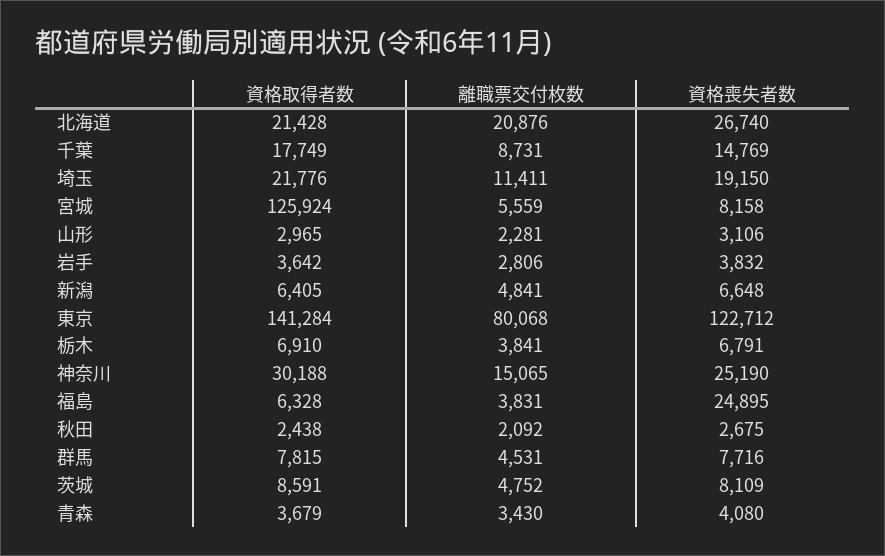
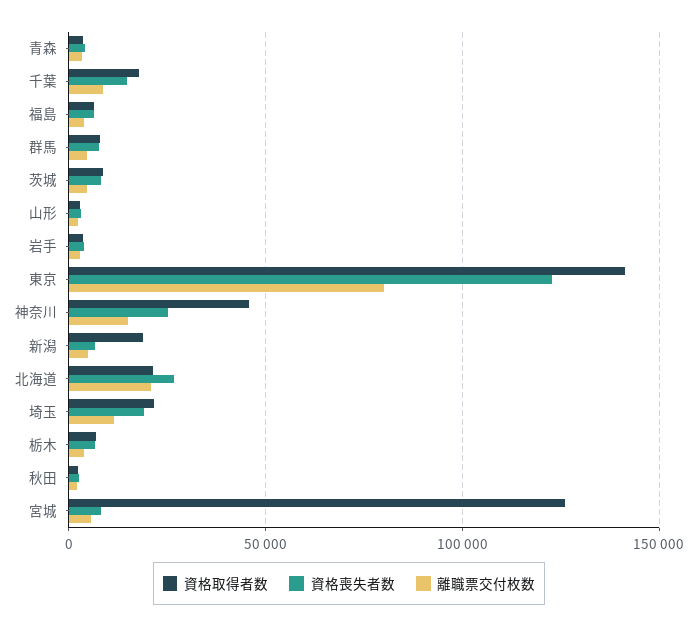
  {
    "資格取得者数": {
      "北海道": 21428,
      "千葉": 17749,
      "埼玉": 21776,
      "宮城": 125924,
      "山形": 2965,
      "岩手": 3642,
-     "新潟": 6405,
+     "新潟": 20000,
      "東京": 141284,
      "栃木": 6910,
-     "神奈川": 30188,
+     "神奈川": 45000,
      "福島": 6328,
      "秋田": 2438,
      "群馬": 7815,
      "茨城": 8591,
      "青森": 3679
    },
    "離職票交付枚数": {
      "北海道": 20876,
      "千葉": 8731,
      "埼玉": 11411,
      "宮城": 5559,
      "山形": 2281,
      "岩手": 2806,
      "新潟": 4841,
      "東京": 80068,
      "栃木": 3841,
      "神奈川": 15065,
      "福島": 3831,
      "秋田": 2092,
      "群馬": 4531,
      "茨城": 4752,
      "青森": 3430
    },
    "資格喪失者数": {
      "北海道": 26740,
      "千葉": 14769,
      "埼玉": 19150,
      "宮城": 8158,
      "山形": 3106,
      "岩手": 3832,
      "新潟": 6648,
      "東京": 122712,
      "栃木": 6791,
      "神奈川": 25190,
-     "福島": 24895,
+     "福島": 5000,
      "秋田": 2675,
      "群馬": 7716,
      "茨城": 8109,
      "青森": 4080
    }
  }

